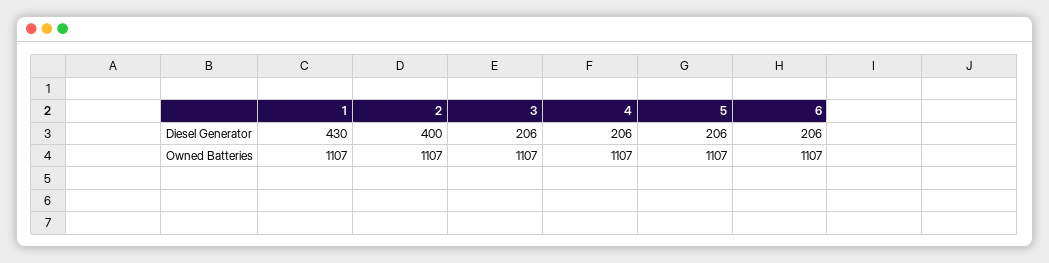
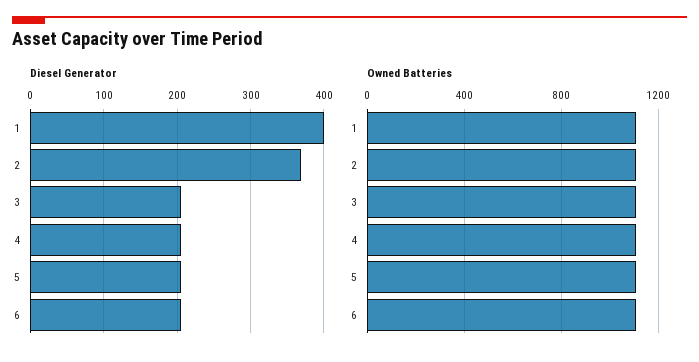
  {
    "Diesel Generator": {
-     "1": 430,
+     "1": 400,
-     "2": 400,
+     "2": 370,
      "3": 206,
      "4": 206,
      "5": 206,
      "6": 206
    },
    "Owned Batteries": {
      "1": 1107,
      "2": 1107,
      "3": 1107,
      "4": 1107,
      "5": 1107,
      "6": 1107
    }
  }

